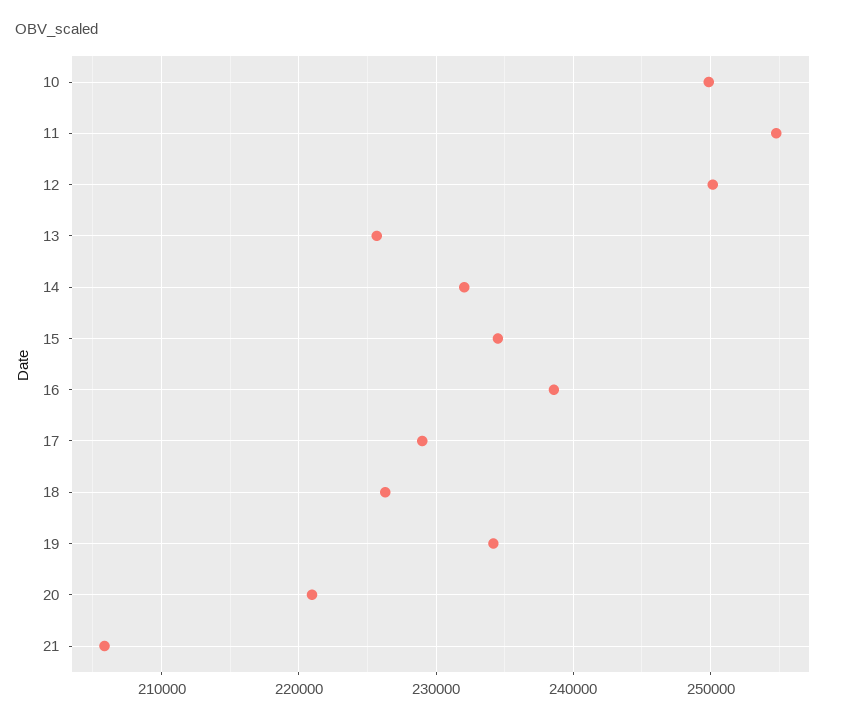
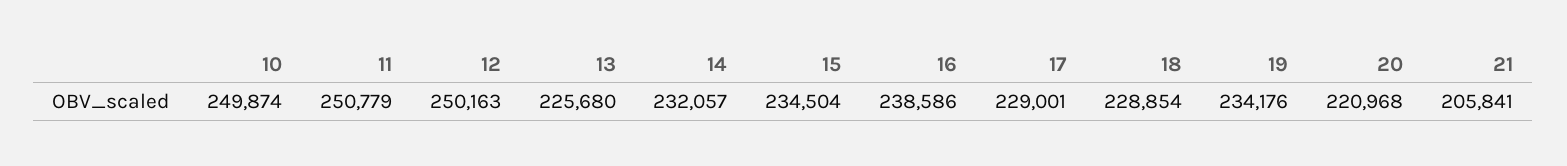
  {
    "10": 249874,
-   "11": 255000,
+   "11": 250779,
    "12": 250163,
    "13": 225680,
    "14": 232057,
    "15": 234504,
    "16": 238586,
    "17": 229001,
-   "18": 226000,
+   "18": 228854,
    "19": 234176,
    "20": 220968,
    "21": 205841
  }

